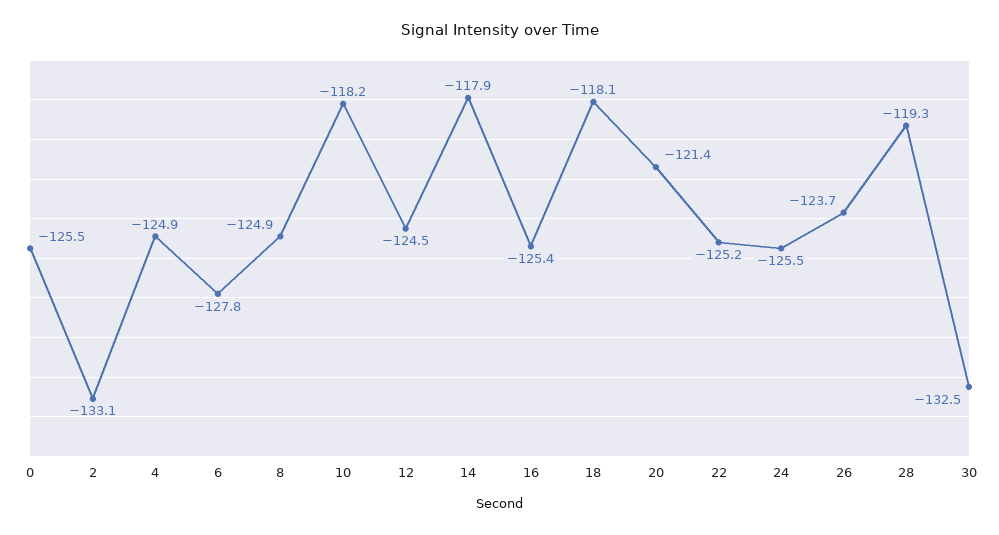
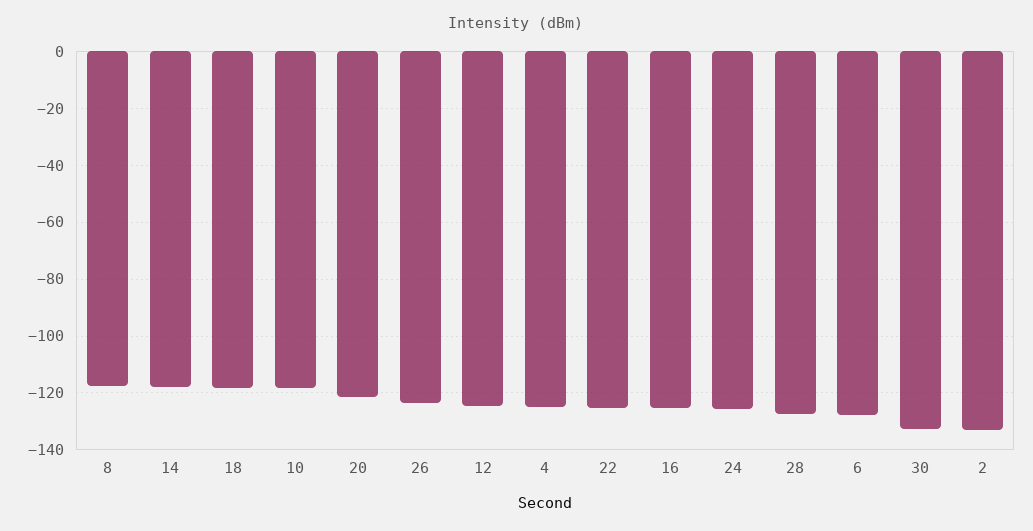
  {
-   "0": -125.5,
    "2": -133.1,
    "4": -124.9,
    "6": -127.8,
-   "8": -124.9,
+   "8": -117.5,
    "10": -118.2,
    "12": -124.5,
    "14": -117.9,
    "16": -125.4,
    "18": -118.1,
    "20": -121.4,
    "22": -125.2,
    "24": -125.5,
    "26": -123.7,
-   "28": -119.3,
+   "28": -127.5,
    "30": -132.5
  }

